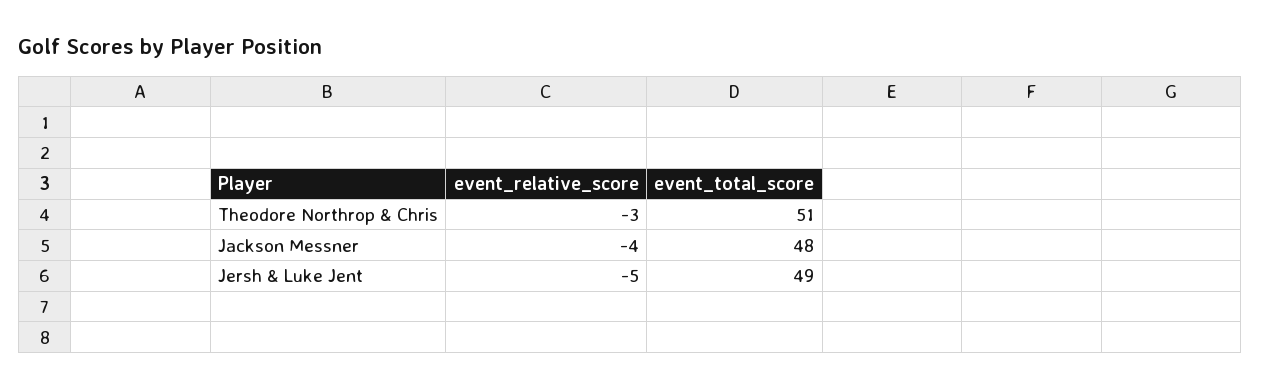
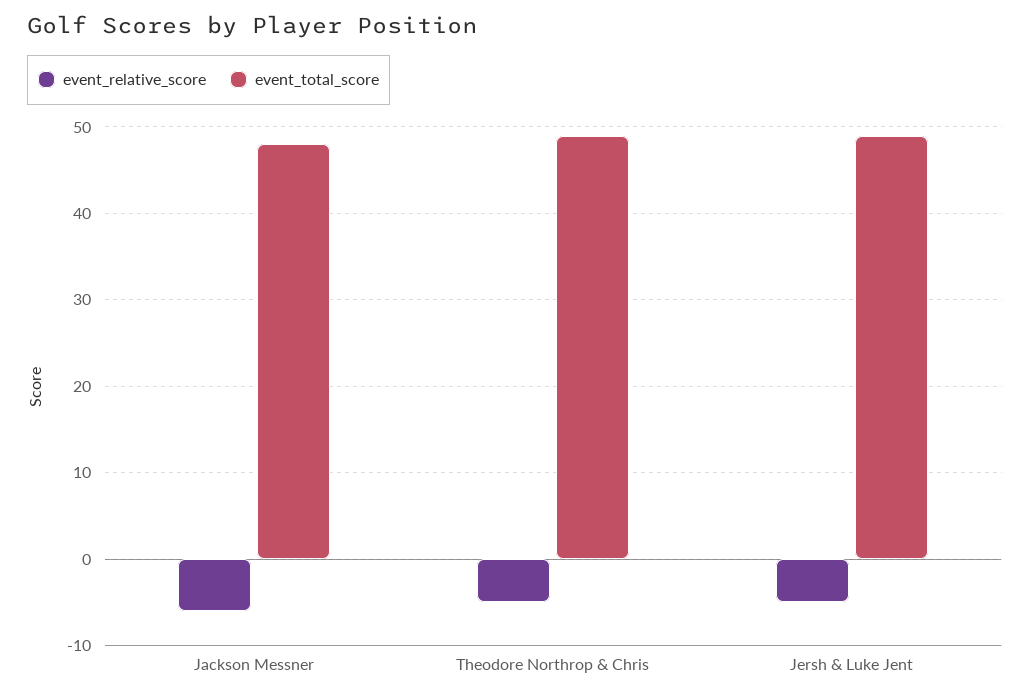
  {
    "event_relative_score": {
-     "Theodore Northrop & Chris": -3,
+     "Theodore Northrop & Chris": -5,
-     "Jackson Messner": -4,
+     "Jackson Messner": -6,
      "Jersh & Luke Jent": -5
    },
    "event_total_score": {
-     "Theodore Northrop & Chris": 51,
+     "Theodore Northrop & Chris": 49,
      "Jackson Messner": 48,
      "Jersh & Luke Jent": 49
    }
  }

